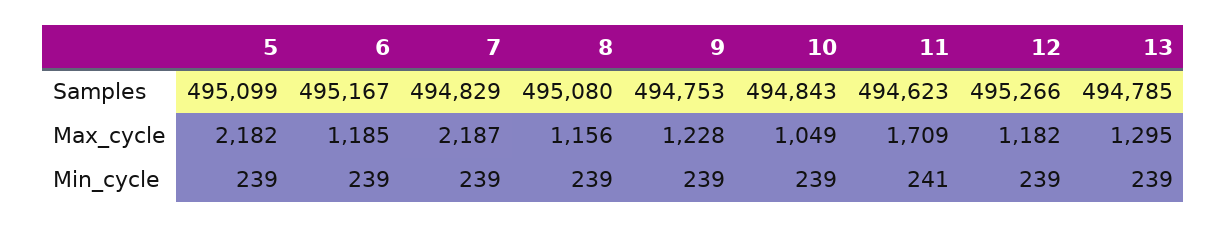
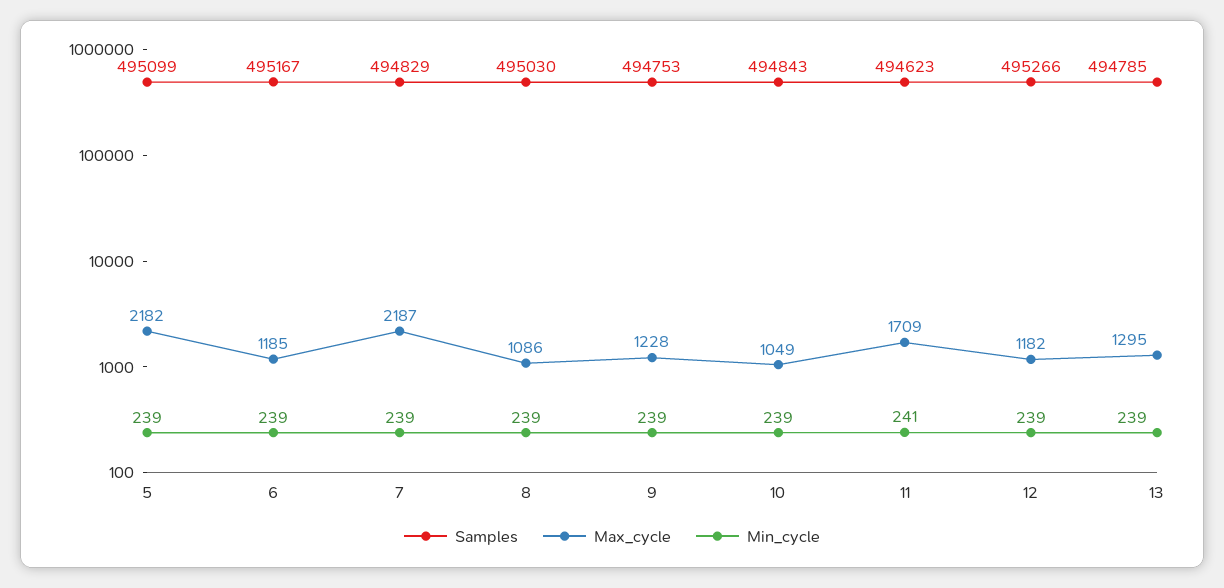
  {
    "Samples": {
      "5": 495099,
      "6": 495167,
      "7": 494829,
-     "8": 495080,
+     "8": 495030,
      "9": 494753,
      "10": 494843,
      "11": 494623,
      "12": 495266,
      "13": 494785
    },
    "Max_cycle": {
      "5": 2182,
      "6": 1185,
      "7": 2187,
-     "8": 1156,
+     "8": 1086,
      "9": 1228,
      "10": 1049,
      "11": 1709,
      "12": 1182,
      "13": 1295
    },
    "Min_cycle": {
      "5": 239,
      "6": 239,
      "7": 239,
      "8": 239,
      "9": 239,
      "10": 239,
      "11": 241,
      "12": 239,
      "13": 239
    }
  }

